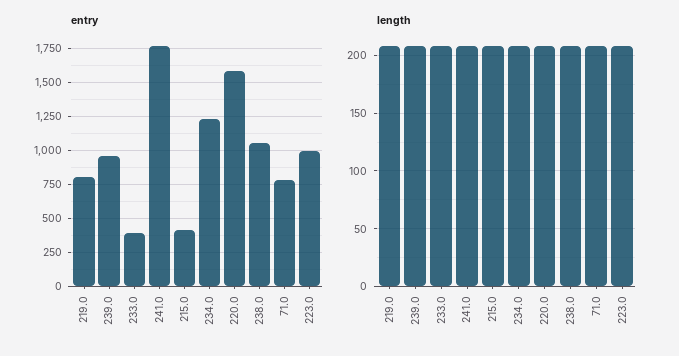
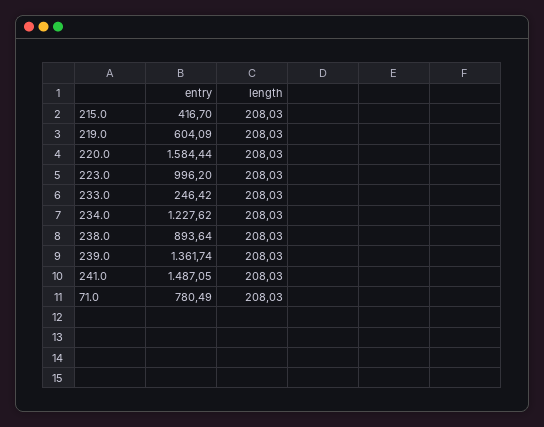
  {
    "entry": {
-     "219.0": 800,
+     "219.0": 604.09,
-     "239.0": 950,
+     "239.0": 1361.74,
-     "233.0": 400,
+     "233.0": 246.42,
-     "241.0": 1750,
+     "241.0": 1487.05,
      "215.0": 416.7,
      "234.0": 1227.62,
      "220.0": 1584.44,
-     "238.0": 1050,
+     "238.0": 893.64,
      "71.0": 780.49,
      "223.0": 996.2
    },
    "length": {
      "219.0": 208.03,
      "239.0": 208.03,
      "233.0": 208.03,
      "241.0": 208.03,
      "215.0": 208.03,
      "234.0": 208.03,
      "220.0": 208.03,
      "238.0": 208.03,
      "71.0": 208.03,
      "223.0": 208.03
    }
  }

